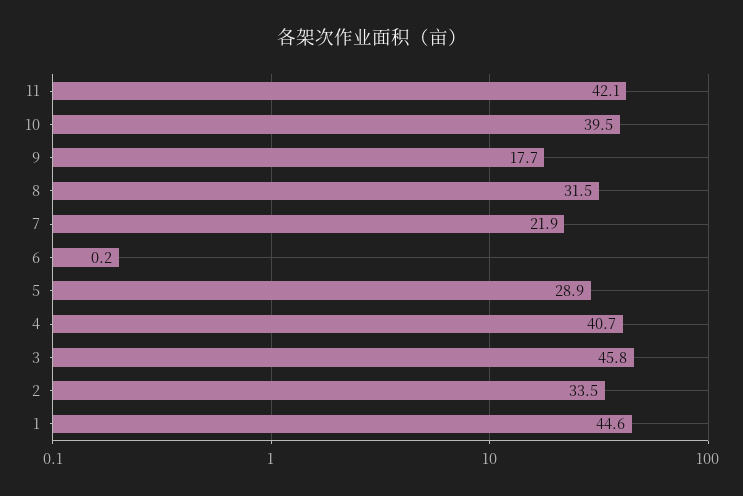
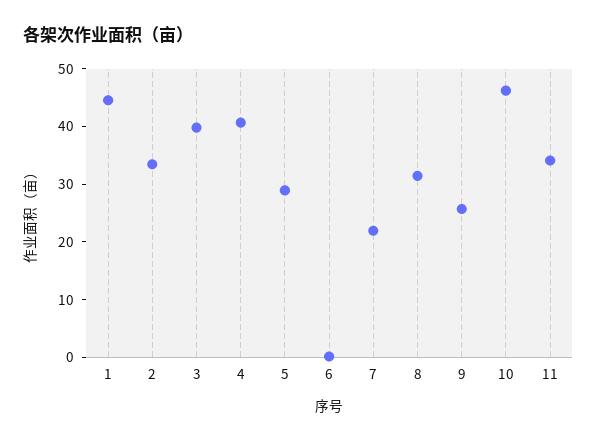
  {
-   "11": 42.1,
+   "11": 34,
-   "10": 39.5,
+   "10": 46,
-   "9": 17.7,
+   "9": 26,
    "8": 31.5,
    "7": 21.9,
    "6": 0.2,
    "5": 28.9,
    "4": 40.7,
-   "3": 45.8,
+   "3": 40,
    "2": 33.5,
    "1": 44.6
  }

